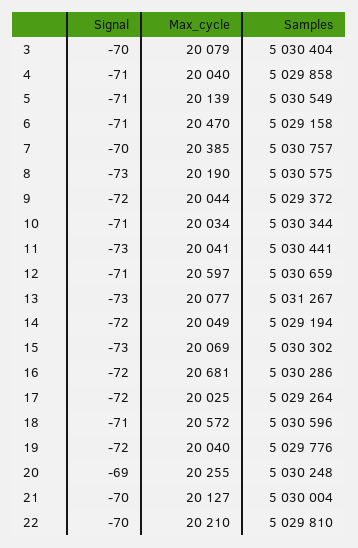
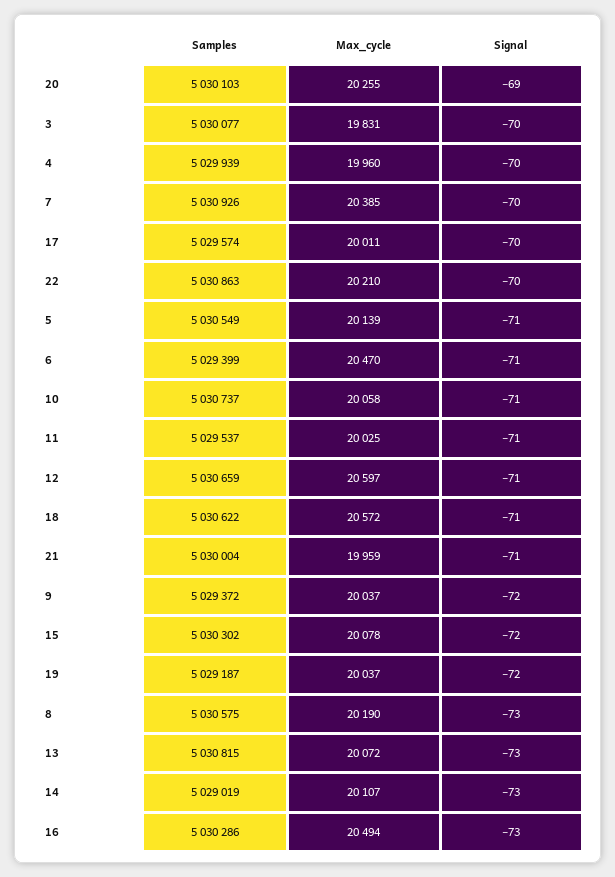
  {
    "Signal": {
      "3": -70,
-     "4": -71,
+     "4": -70,
      "5": -71,
      "6": -71,
      "7": -70,
      "8": -73,
      "9": -72,
      "10": -71,
-     "11": -73,
+     "11": -71,
      "12": -71,
      "13": -73,
-     "14": -72,
+     "14": -73,
-     "15": -73,
+     "15": -72,
-     "16": -72,
+     "16": -73,
-     "17": -72,
+     "17": -70,
      "18": -71,
      "19": -72,
      "20": -69,
-     "21": -70,
+     "21": -71,
      "22": -70
    },
    "Max_cycle": {
-     "3": 20079,
+     "3": 19831,
-     "4": 20040,
+     "4": 19960,
      "5": 20139,
      "6": 20470,
      "7": 20385,
      "8": 20190,
-     "9": 20044,
+     "9": 20037,
-     "10": 20034,
+     "10": 20058,
-     "11": 20041,
+     "11": 20025,
      "12": 20597,
-     "13": 20077,
+     "13": 20072,
-     "14": 20049,
+     "14": 20107,
-     "15": 20069,
+     "15": 20078,
-     "16": 20681,
+     "16": 20494,
-     "17": 20025,
+     "17": 20011,
      "18": 20572,
-     "19": 20040,
+     "19": 20037,
      "20": 20255,
-     "21": 20127,
+     "21": 19959,
      "22": 20210
    },
    "Samples": {
-     "3": 5030404,
+     "3": 5030077,
-     "4": 5029858,
+     "4": 5029939,
      "5": 5030549,
-     "6": 5029158,
+     "6": 5029399,
-     "7": 5030757,
+     "7": 5030926,
      "8": 5030575,
      "9": 5029372,
-     "10": 5030344,
+     "10": 5030737,
-     "11": 5030441,
+     "11": 5029537,
      "12": 5030659,
-     "13": 5031267,
+     "13": 5030815,
-     "14": 5029194,
+     "14": 5029019,
      "15": 5030302,
      "16": 5030286,
-     "17": 5029264,
+     "17": 5029574,
-     "18": 5030596,
+     "18": 5030622,
-     "19": 5029776,
+     "19": 5029187,
-     "20": 5030248,
+     "20": 5030103,
      "21": 5030004,
-     "22": 5029810
+     "22": 5030863
    }
  }

